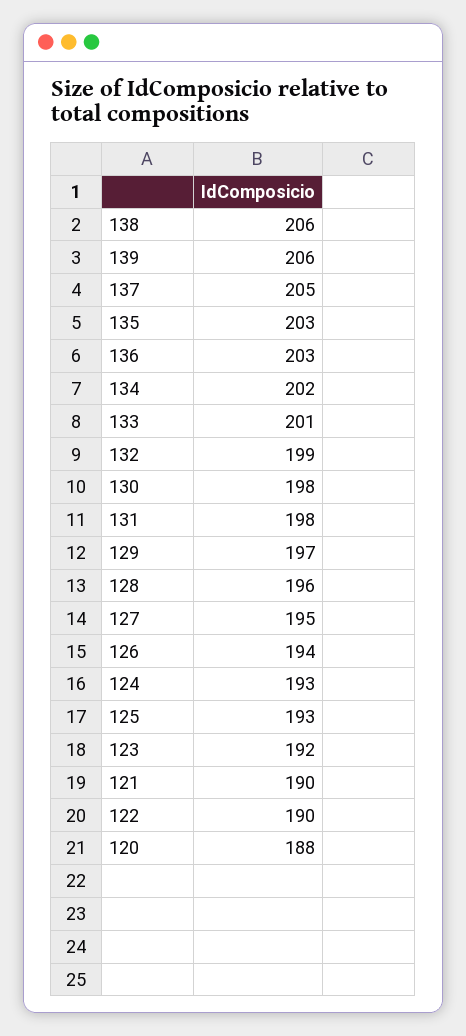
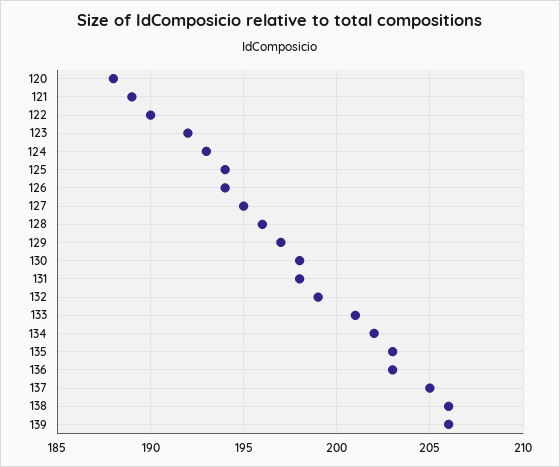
  {
    "138": 206,
    "139": 206,
    "137": 205,
    "135": 203,
    "136": 203,
    "134": 202,
    "133": 201,
    "132": 199,
    "130": 198,
    "131": 198,
    "129": 197,
    "128": 196,
    "127": 195,
    "126": 194,
    "124": 193,
-   "125": 193,
+   "125": 194,
    "123": 192,
-   "121": 190,
+   "121": 189,
    "122": 190,
    "120": 188
  }

